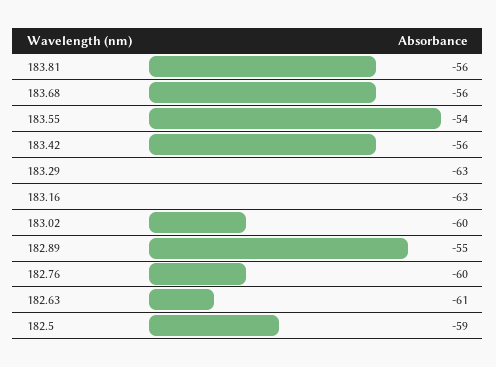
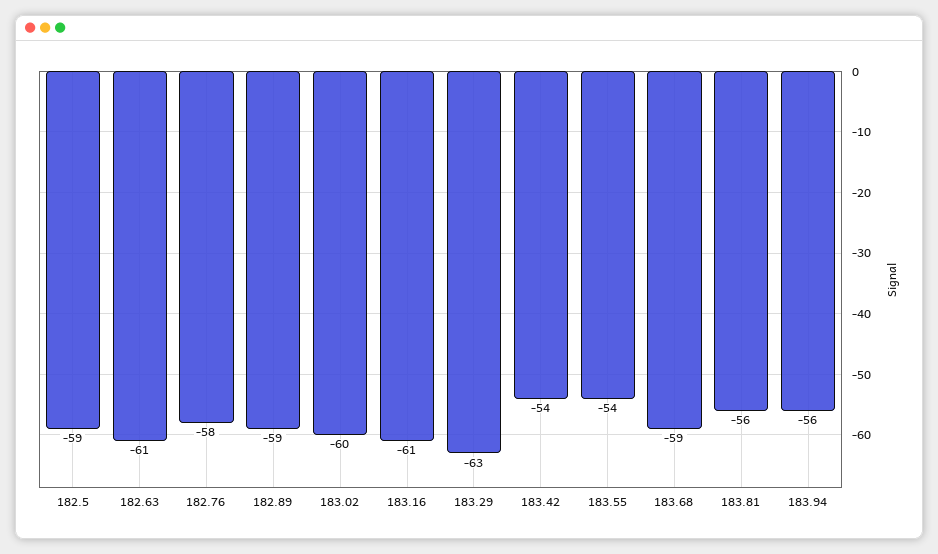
  {
    "183.81": -56,
-   "183.68": -56,
+   "183.68": -59,
    "183.55": -54,
-   "183.42": -56,
+   "183.42": -54,
    "183.29": -63,
-   "183.16": -63,
+   "183.16": -61,
    "183.02": -60,
-   "182.89": -55,
+   "182.89": -59,
-   "182.76": -60,
+   "182.76": -58,
    "182.63": -61,
-   "182.5": -59
+   "182.5": -59,
+   "183.94": -56
  }

